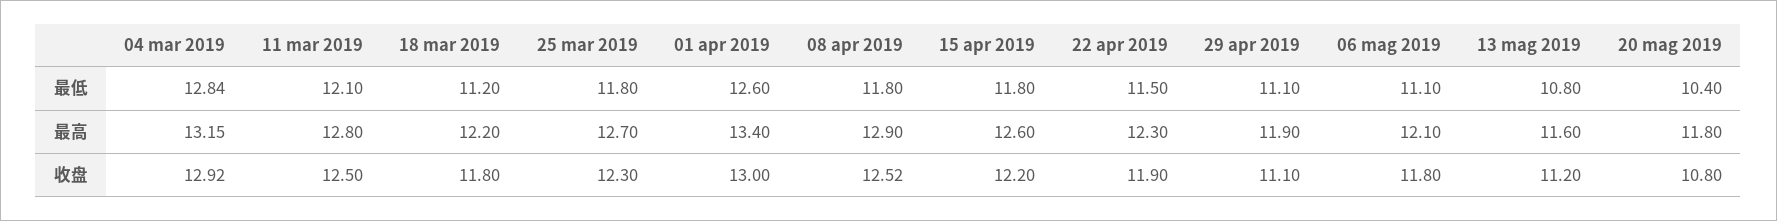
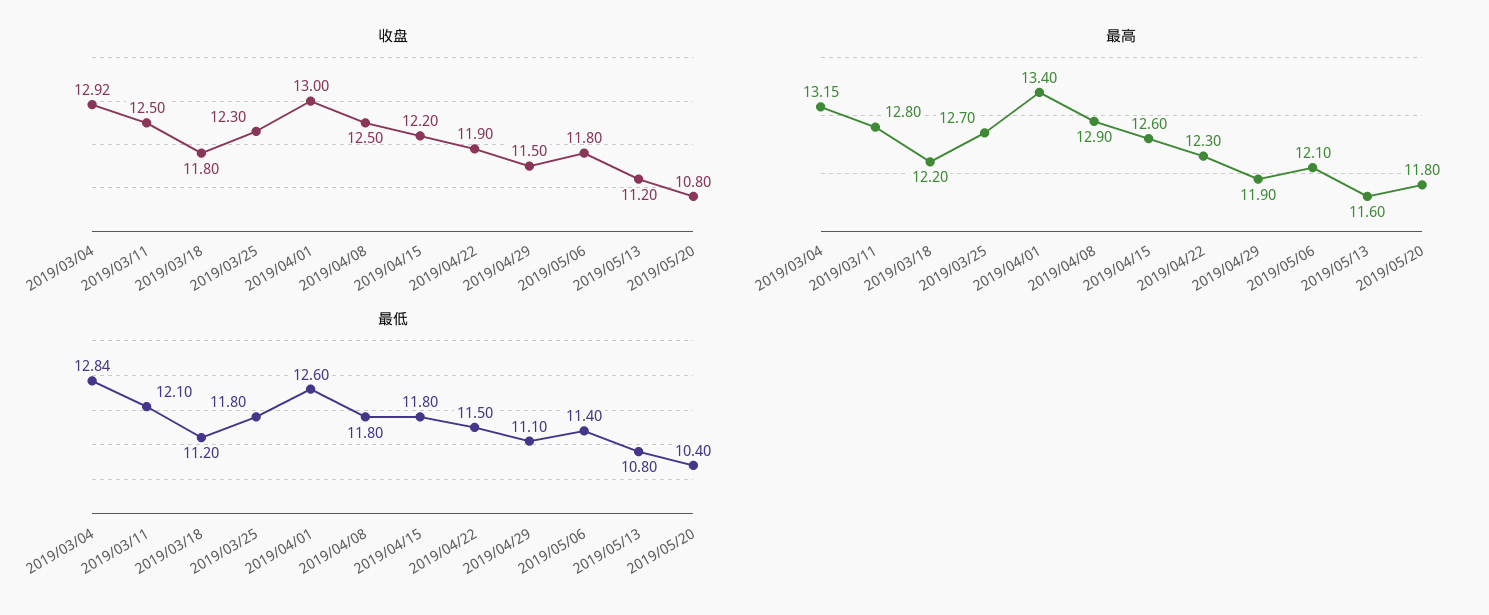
  {
    "最低": {
      "04 mar 2019": 12.84,
      "11 mar 2019": 12.1,
      "18 mar 2019": 11.2,
      "25 mar 2019": 11.8,
      "01 apr 2019": 12.6,
      "08 apr 2019": 11.8,
      "15 apr 2019": 11.8,
      "22 apr 2019": 11.5,
      "29 apr 2019": 11.1,
-     "06 mag 2019": 11.1,
+     "06 mag 2019": 11.4,
      "13 mag 2019": 10.8,
      "20 mag 2019": 10.4
    },
    "最高": {
      "04 mar 2019": 13.15,
      "11 mar 2019": 12.8,
      "18 mar 2019": 12.2,
      "25 mar 2019": 12.7,
      "01 apr 2019": 13.4,
      "08 apr 2019": 12.9,
      "15 apr 2019": 12.6,
      "22 apr 2019": 12.3,
      "29 apr 2019": 11.9,
      "06 mag 2019": 12.1,
      "13 mag 2019": 11.6,
      "20 mag 2019": 11.8
    },
    "收盘": {
      "04 mar 2019": 12.92,
      "11 mar 2019": 12.5,
      "18 mar 2019": 11.8,
      "25 mar 2019": 12.3,
      "01 apr 2019": 13,
-     "08 apr 2019": 12.52,
+     "08 apr 2019": 12.5,
      "15 apr 2019": 12.2,
      "22 apr 2019": 11.9,
-     "29 apr 2019": 11.1,
+     "29 apr 2019": 11.5,
      "06 mag 2019": 11.8,
      "13 mag 2019": 11.2,
      "20 mag 2019": 10.8
    }
  }

